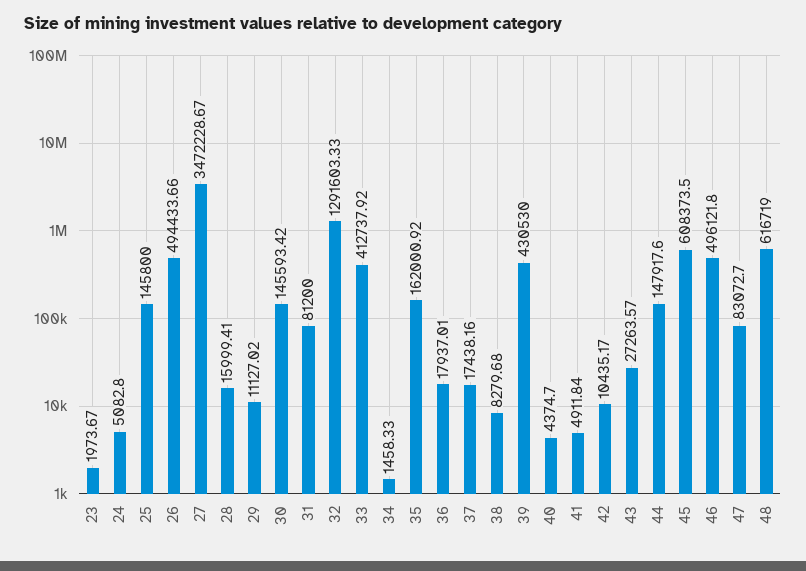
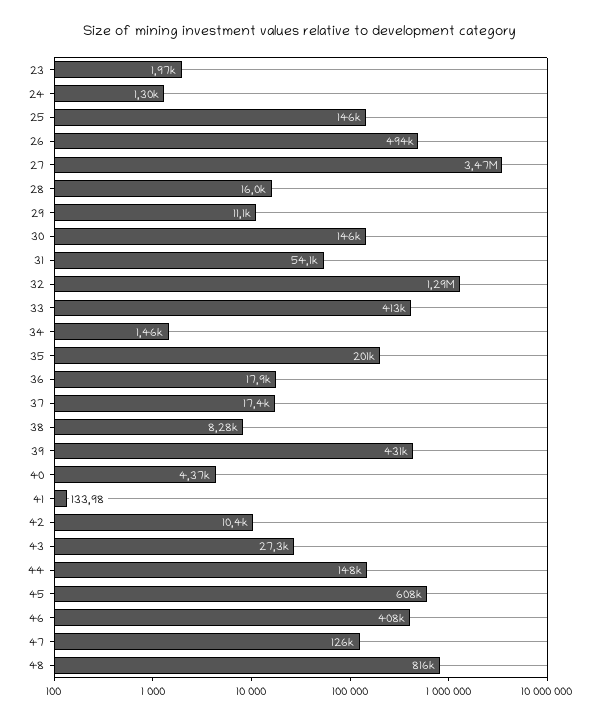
  {
    "23": 1973.67,
-   "24": 5082.8,
+   "24": 1300,
    "25": 145800,
    "26": 494433.66,
    "27": 3472228.67,
    "28": 15999.41,
    "29": 11127.02,
    "30": 145593.42,
-   "31": 81200,
+   "31": 54100,
    "32": 1291603.33,
    "33": 412737.92,
    "34": 1458.33,
-   "35": 162000.92,
+   "35": 201000,
    "36": 17937.01,
    "37": 17438.16,
    "38": 8279.68,
    "39": 430530,
    "40": 4374.7,
-   "41": 4911.84,
+   "41": 133.98,
    "42": 10435.17,
    "43": 27263.57,
    "44": 147917.6,
    "45": 608373.5,
-   "46": 496121.8,
+   "46": 408000,
-   "47": 83072.7,
+   "47": 126000,
-   "48": 616719
+   "48": 816000
  }

